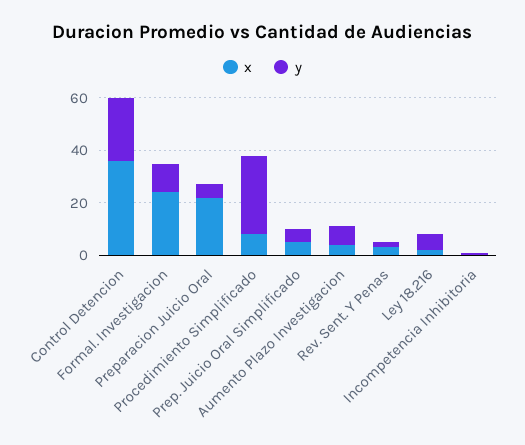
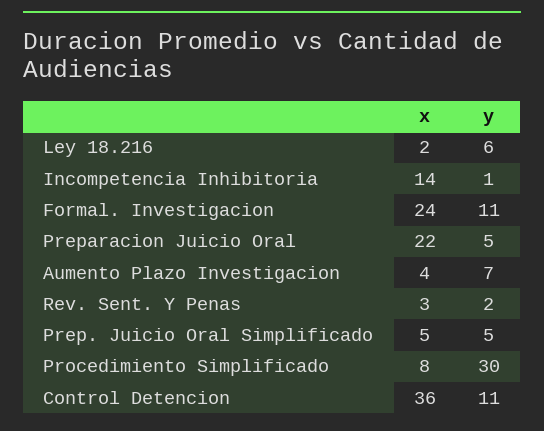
  {
    "x": {
      "Control Detencion": 36,
      "Formal. Investigacion": 24,
      "Preparacion Juicio Oral": 22,
      "Procedimiento Simplificado": 8,
      "Prep. Juicio Oral Simplificado": 5,
      "Aumento Plazo Investigacion": 4,
      "Rev. Sent. Y Penas": 3,
      "Ley 18.216": 2,
-     "Incompetencia Inhibitoria": 0
+     "Incompetencia Inhibitoria": 14
    },
    "y": {
-     "Control Detencion": 25,
+     "Control Detencion": 11,
      "Formal. Investigacion": 11,
      "Preparacion Juicio Oral": 5,
      "Procedimiento Simplificado": 30,
      "Prep. Juicio Oral Simplificado": 5,
      "Aumento Plazo Investigacion": 7,
      "Rev. Sent. Y Penas": 2,
      "Ley 18.216": 6,
      "Incompetencia Inhibitoria": 1
    }
  }

